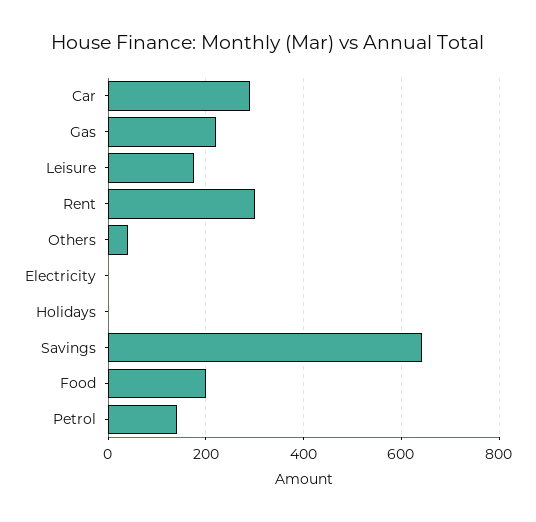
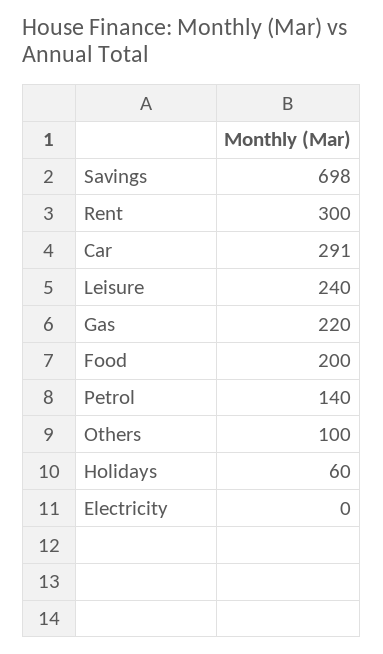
  {
    "Car": 291,
    "Gas": 220,
-   "Leisure": 180,
+   "Leisure": 240,
    "Rent": 300,
-   "Others": 40,
+   "Others": 100,
    "Electricity": 0,
-   "Holidays": 0,
+   "Holidays": 60,
-   "Savings": 640,
+   "Savings": 698,
    "Food": 200,
    "Petrol": 140
  }

